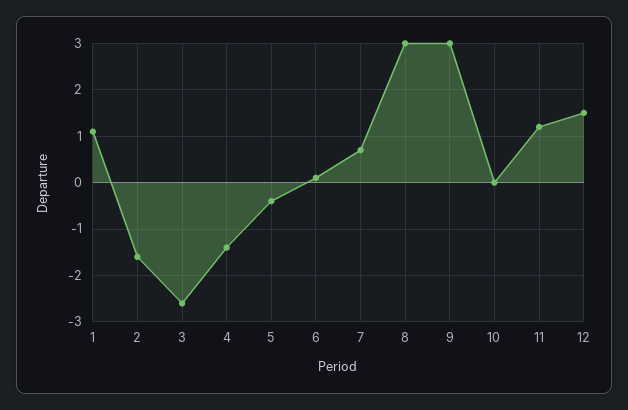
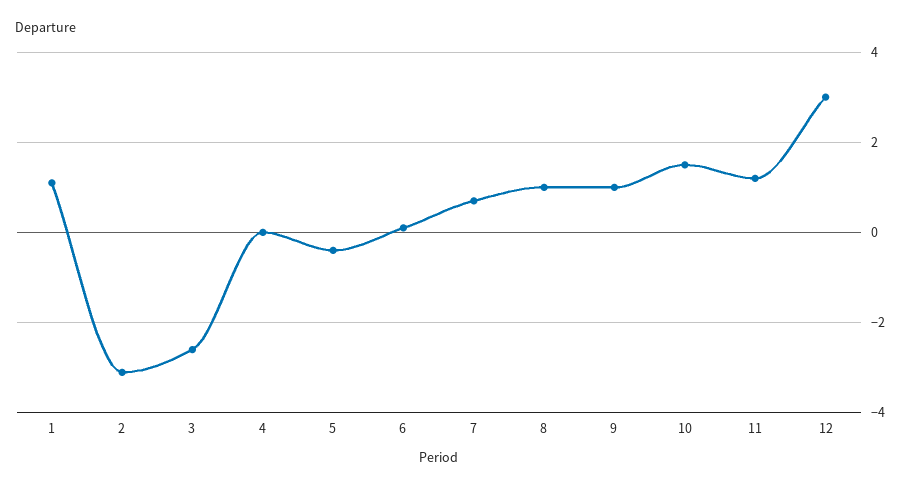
  {
    "1": 1,
-   "2": -1.5,
+   "2": -3,
    "3": -2.5,
-   "4": -1.5,
+   "4": 0,
    "5": -0.5,
    "6": 0,
    "7": 0.5,
-   "8": 3,
+   "8": 1,
-   "9": 3,
+   "9": 1,
-   "10": 0,
+   "10": 1.5,
    "11": 1,
-   "12": 1.5
+   "12": 3
  }

